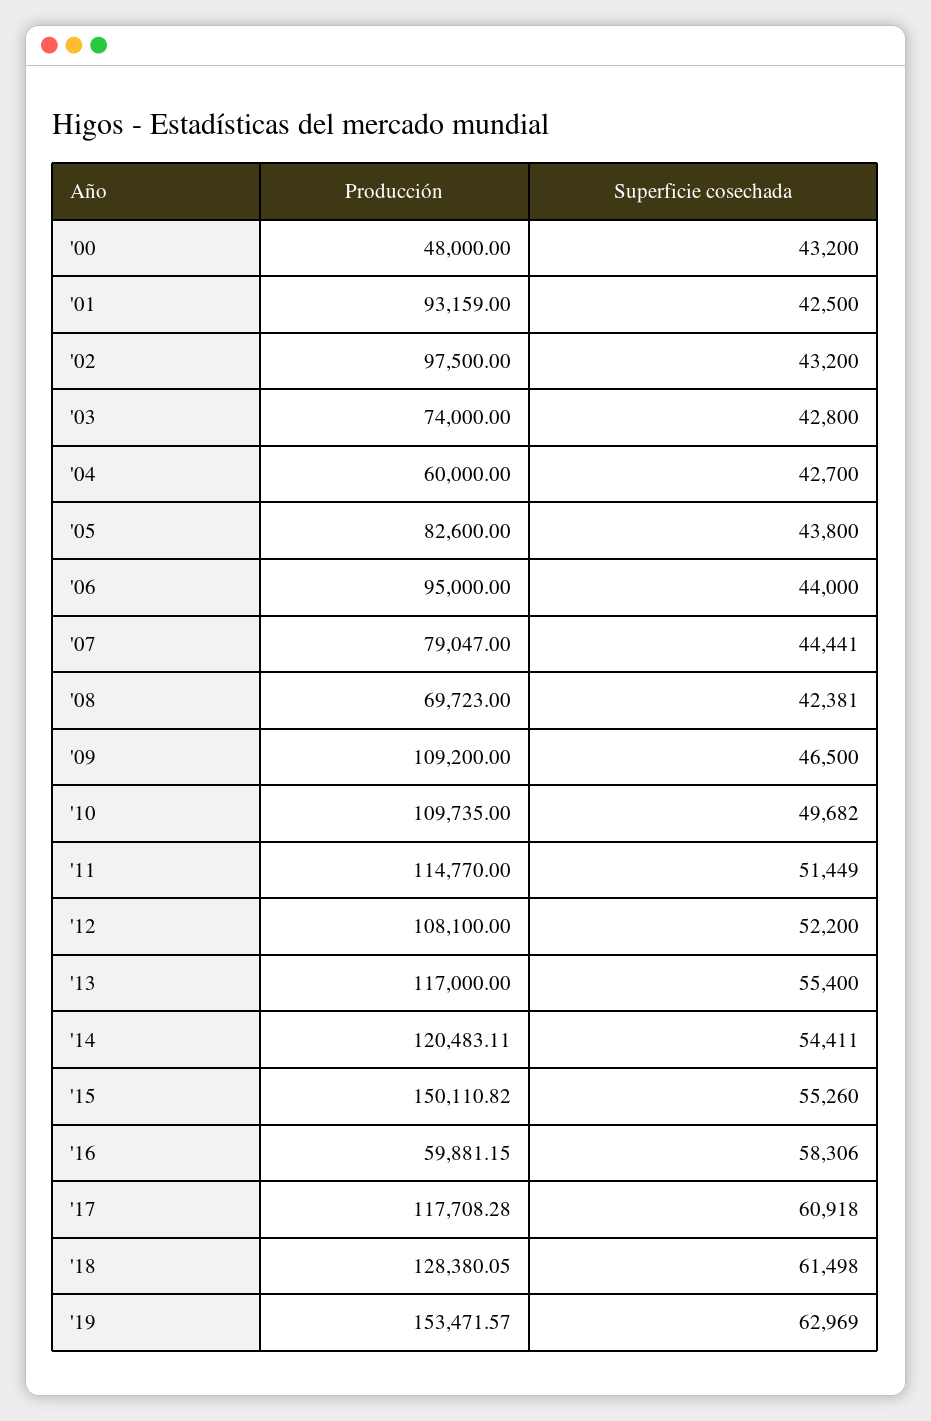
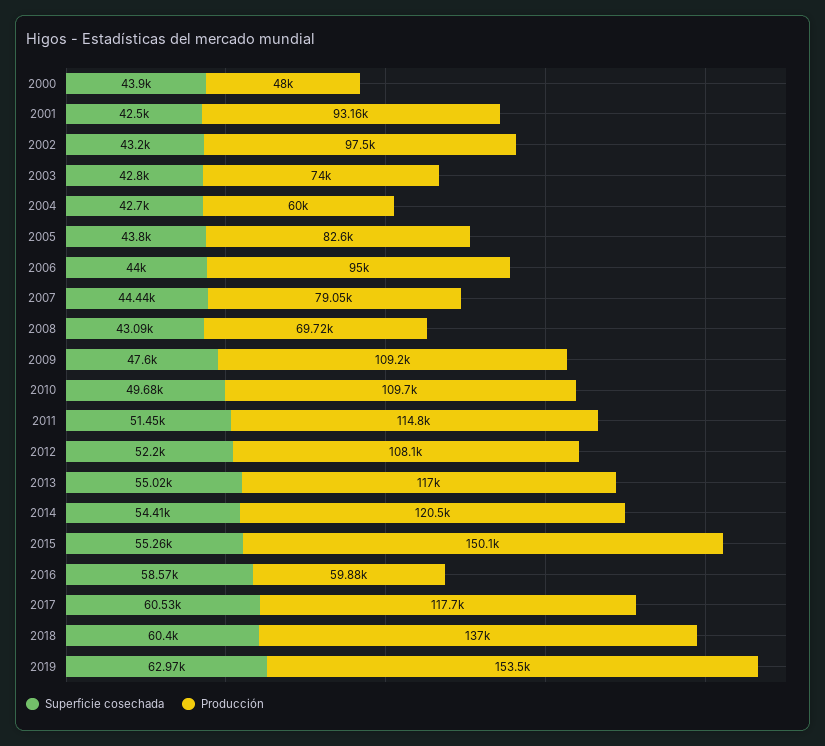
  {
    "Producción": {
      "'00": 48000,
      "'01": 93159,
      "'02": 97500,
      "'03": 74000,
      "'04": 60000,
      "'05": 82600,
      "'06": 95000,
      "'07": 79047,
      "'08": 69723,
      "'09": 109200,
      "'10": 109735,
      "'11": 114770,
      "'12": 108100,
      "'13": 117000,
      "'14": 120483.11,
      "'15": 150110.82,
      "'16": 59881.15,
      "'17": 117708.28,
-     "'18": 128380.05,
+     "'18": 137000,
      "'19": 153471.57
    },
    "Superficie cosechada": {
-     "'00": 43200,
+     "'00": 43900,
      "'01": 42500,
      "'02": 43200,
      "'03": 42800,
      "'04": 42700,
      "'05": 43800,
      "'06": 44000,
      "'07": 44441,
-     "'08": 42381,
+     "'08": 43090,
-     "'09": 46500,
+     "'09": 47600,
      "'10": 49682,
      "'11": 51449,
      "'12": 52200,
-     "'13": 55400,
+     "'13": 55020,
      "'14": 54411,
      "'15": 55260,
-     "'16": 58306,
+     "'16": 58570,
-     "'17": 60918,
+     "'17": 60530,
-     "'18": 61498,
+     "'18": 60400,
      "'19": 62969
    }
  }

